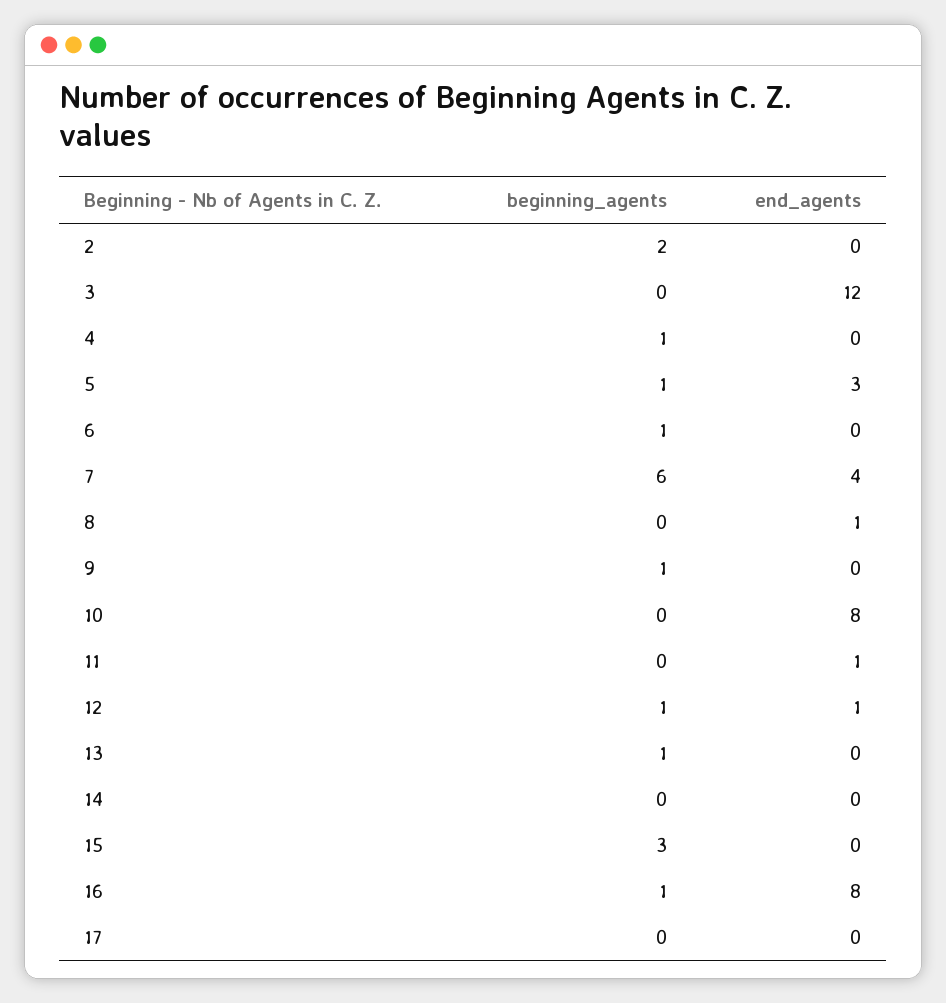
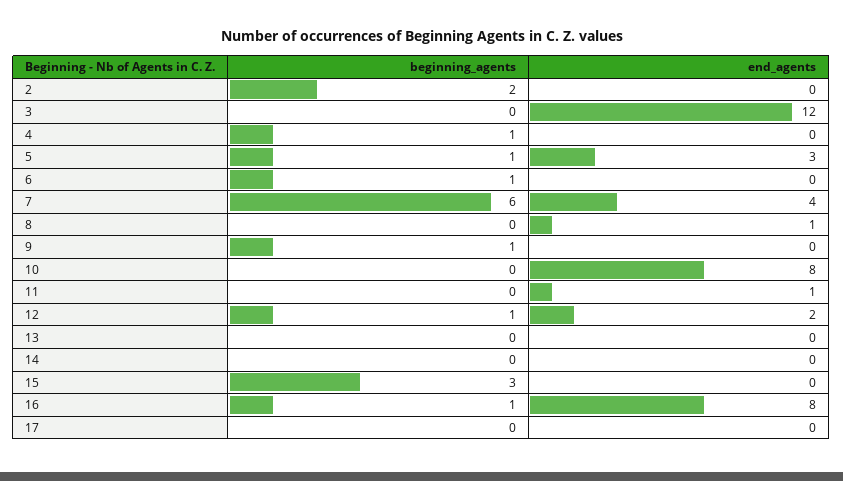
  {
    "beginning_agents": {
      "2": 2,
      "3": 0,
      "4": 1,
      "5": 1,
      "6": 1,
      "7": 6,
      "8": 0,
      "9": 1,
      "10": 0,
      "11": 0,
      "12": 1,
-     "13": 1,
+     "13": 0,
      "14": 0,
      "15": 3,
      "16": 1,
      "17": 0
    },
    "end_agents": {
      "2": 0,
      "3": 12,
      "4": 0,
      "5": 3,
      "6": 0,
      "7": 4,
      "8": 1,
      "9": 0,
      "10": 8,
      "11": 1,
-     "12": 1,
+     "12": 2,
      "13": 0,
      "14": 0,
      "15": 0,
      "16": 8,
      "17": 0
    }
  }

